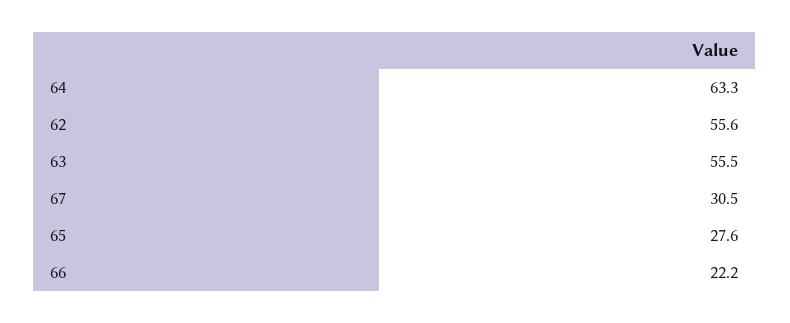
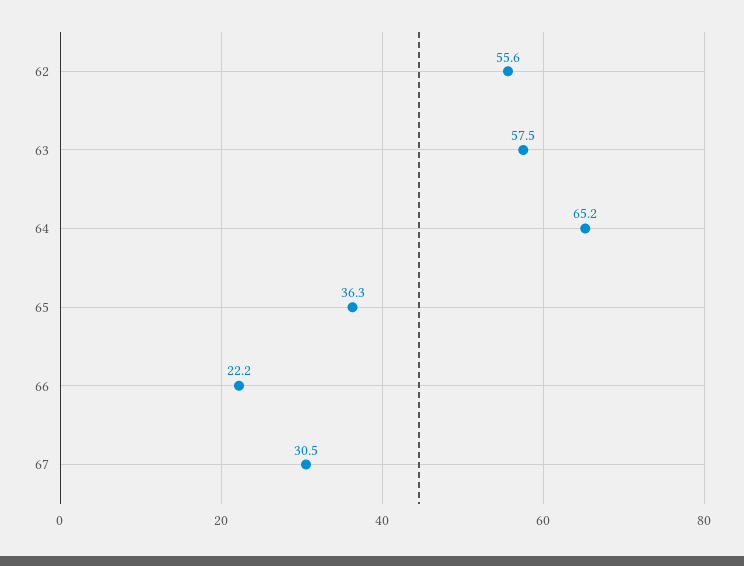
  {
-   "64": 63.3,
+   "64": 65.2,
    "62": 55.6,
-   "63": 55.5,
+   "63": 57.5,
    "67": 30.5,
-   "65": 27.6,
+   "65": 36.3,
    "66": 22.2
  }

